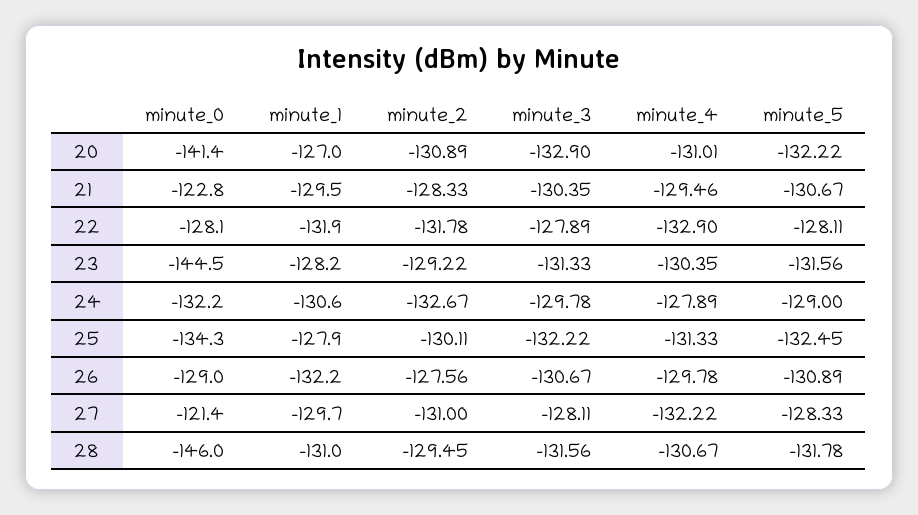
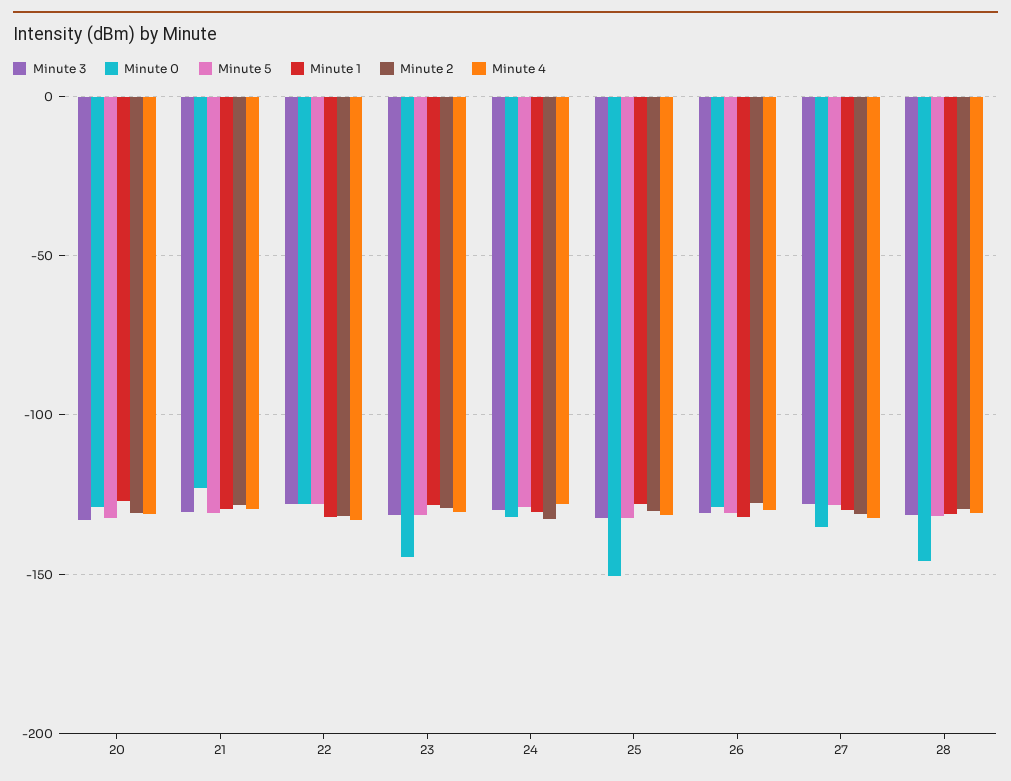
  {
    "minute_0": {
-     "20": -141.4,
+     "20": -130,
      "21": -122.8,
      "22": -128.1,
      "23": -144.5,
      "24": -132.2,
-     "25": -134.3,
+     "25": -150,
      "26": -129,
-     "27": -121.4,
+     "27": -135,
      "28": -146
    },
    "minute_1": {
      "20": -127,
      "21": -129.5,
      "22": -131.9,
      "23": -128.2,
      "24": -130.6,
      "25": -127.9,
      "26": -132.2,
      "27": -129.7,
      "28": -131
    },
    "minute_2": {
      "20": -130.89,
      "21": -128.33,
      "22": -131.78,
      "23": -129.22,
      "24": -132.67,
      "25": -130.11,
      "26": -127.56,
      "27": -131,
      "28": -129.45
    },
    "minute_3": {
      "20": -132.9,
      "21": -130.35,
      "22": -127.89,
      "23": -131.33,
      "24": -129.78,
      "25": -132.22,
      "26": -130.67,
      "27": -128.11,
      "28": -131.56
    },
    "minute_4": {
      "20": -131.01,
      "21": -129.46,
      "22": -132.9,
      "23": -130.35,
      "24": -127.89,
      "25": -131.33,
      "26": -129.78,
      "27": -132.22,
      "28": -130.67
    },
    "minute_5": {
      "20": -132.22,
      "21": -130.67,
      "22": -128.11,
      "23": -131.56,
      "24": -129,
      "25": -132.45,
      "26": -130.89,
      "27": -128.33,
      "28": -131.78
    }
  }

